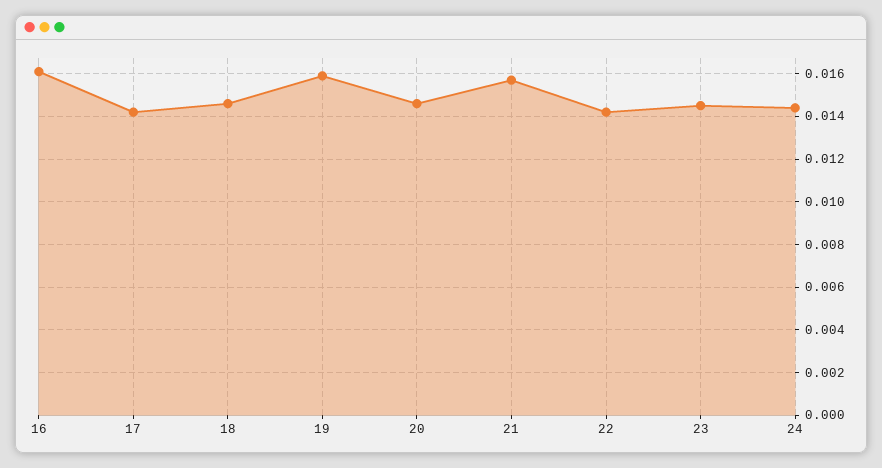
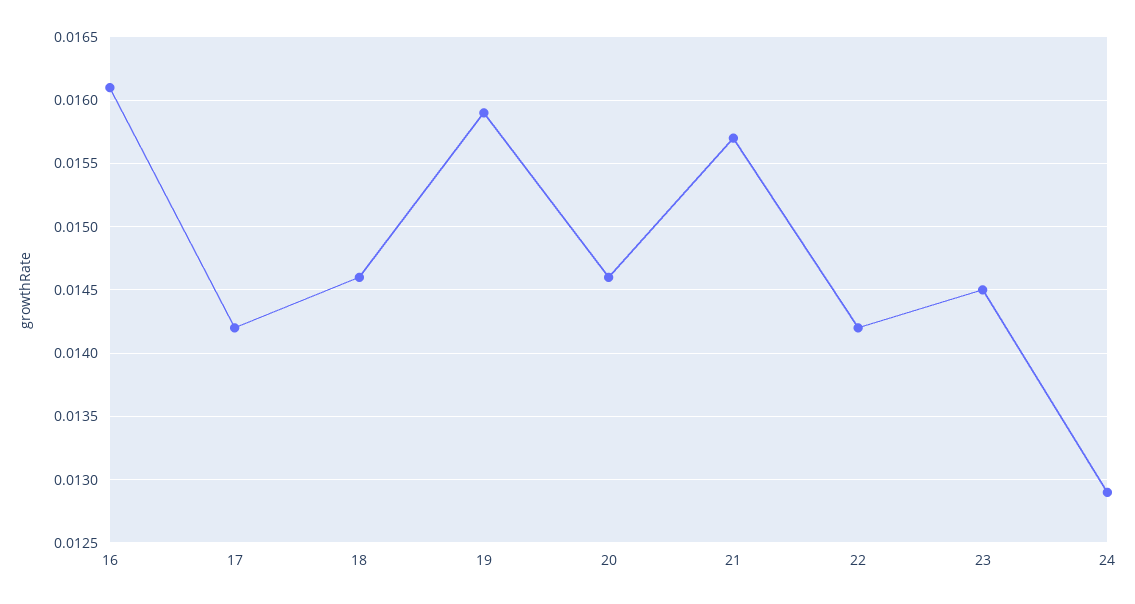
  {
    "16": 0.0161,
    "17": 0.0142,
    "18": 0.0146,
    "19": 0.0159,
    "20": 0.0146,
    "21": 0.0157,
    "22": 0.0142,
    "23": 0.0145,
-   "24": 0.0145
+   "24": 0.0129
  }

